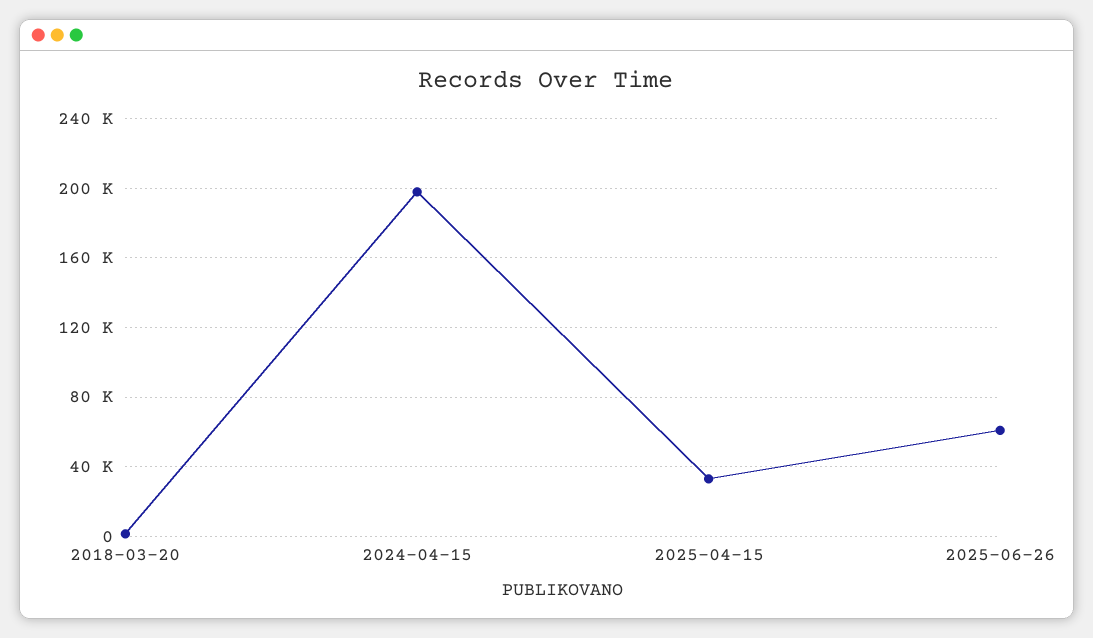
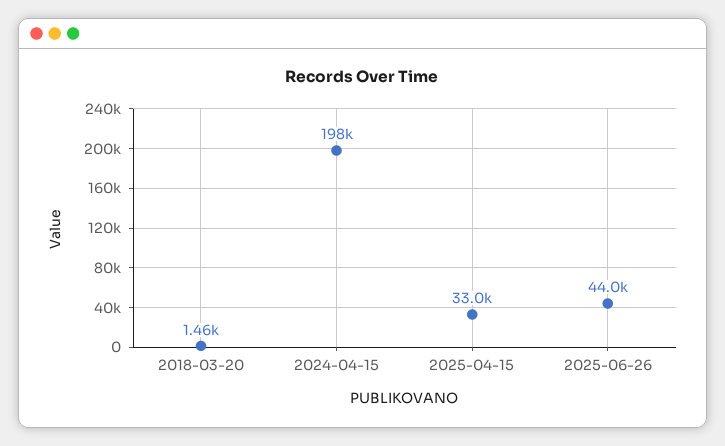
  {
    "2018-03-20": 1460,
    "2024-04-15": 198000,
    "2025-04-15": 33000,
-   "2025-06-26": 60000
+   "2025-06-26": 44000
  }

